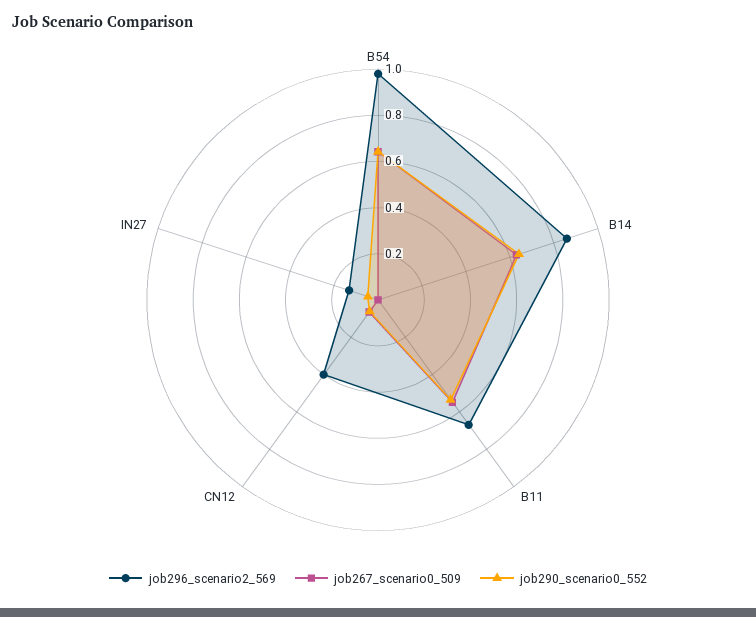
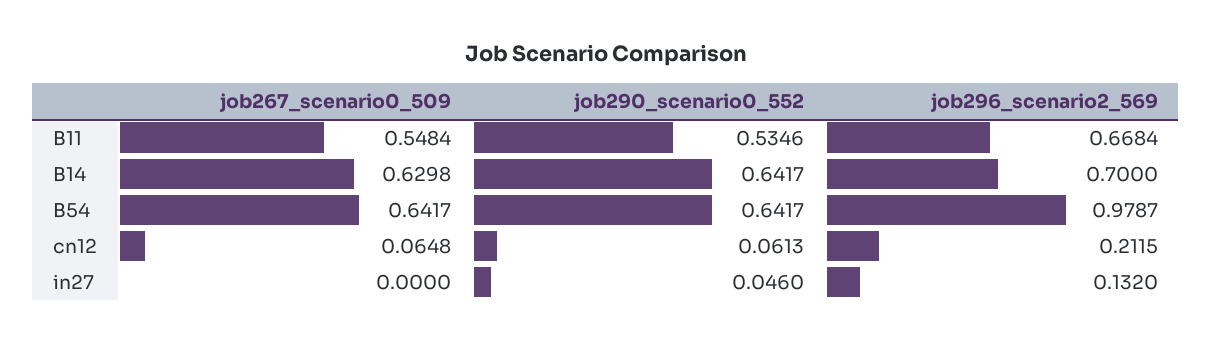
  {
    "job296_scenario2_569": {
      "B54": 0.9787,
-     "B14": 0.85,
+     "B14": 0.7,
      "B11": 0.6684,
-     "CN12": 0.4,
+     "CN12": 0.2115,
      "IN27": 0.132
    },
    "job267_scenario0_509": {
      "B54": 0.6417,
      "B14": 0.6298,
      "B11": 0.5484,
      "CN12": 0.0648,
      "IN27": 0
    },
    "job290_scenario0_552": {
      "B54": 0.6417,
      "B14": 0.6417,
      "B11": 0.5346,
      "CN12": 0.0613,
      "IN27": 0.046
    }
  }

